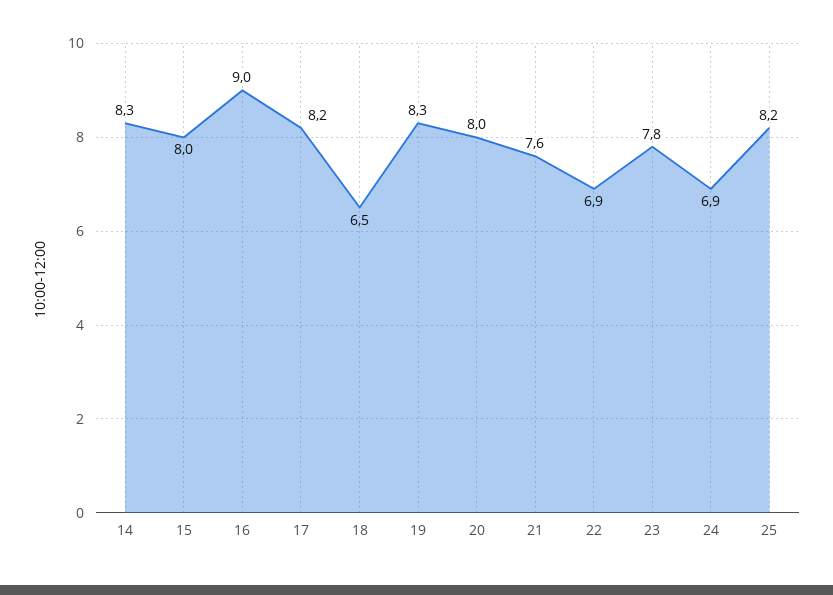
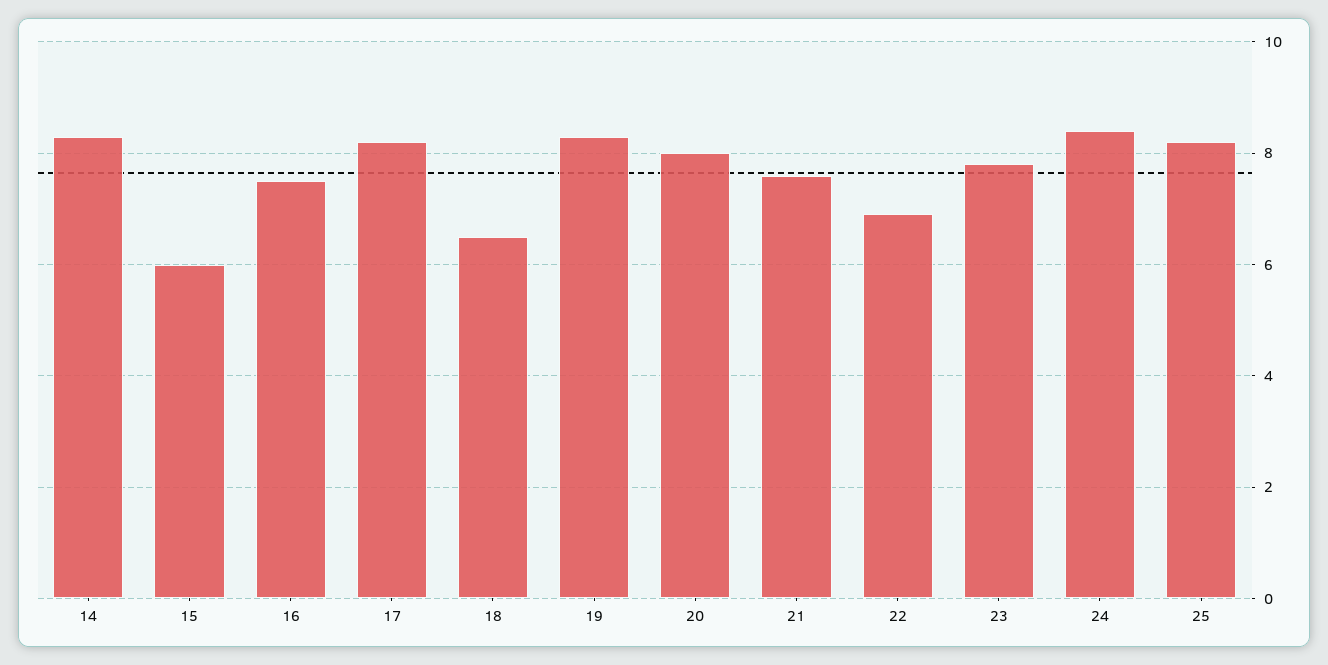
  {
    "14": 8.3,
-   "15": 8,
+   "15": 6,
-   "16": 9,
+   "16": 7.5,
    "17": 8.2,
    "18": 6.5,
    "19": 8.3,
    "20": 8,
    "21": 7.6,
    "22": 6.9,
    "23": 7.8,
-   "24": 6.9,
+   "24": 8.5,
    "25": 8.2
  }

